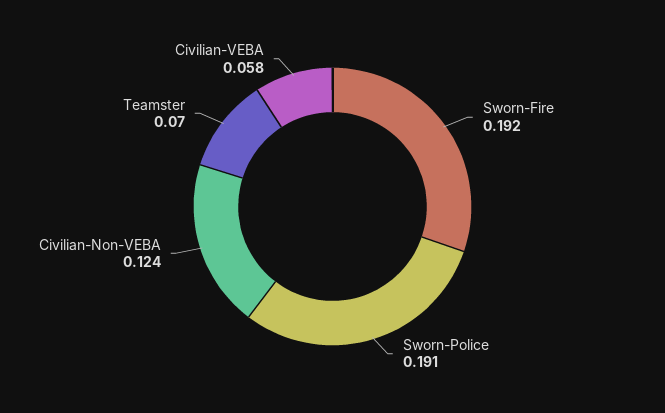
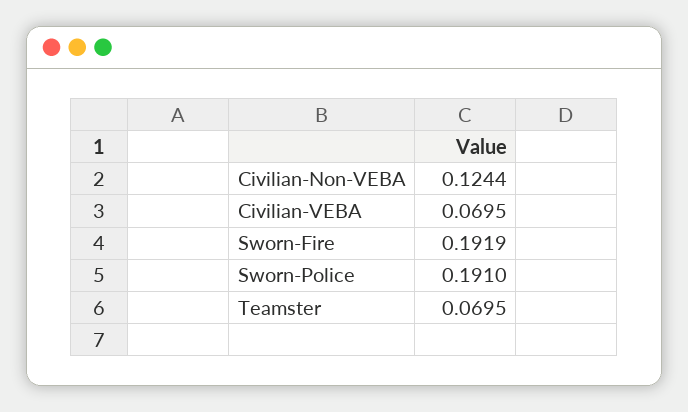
  {
    "Sworn-Fire": 0.1919,
    "Sworn-Police": 0.191,
    "Civilian-Non-VEBA": 0.1244,
    "Teamster": 0.0695,
-   "Civilian-VEBA": 0.058
+   "Civilian-VEBA": 0.0695
  }

